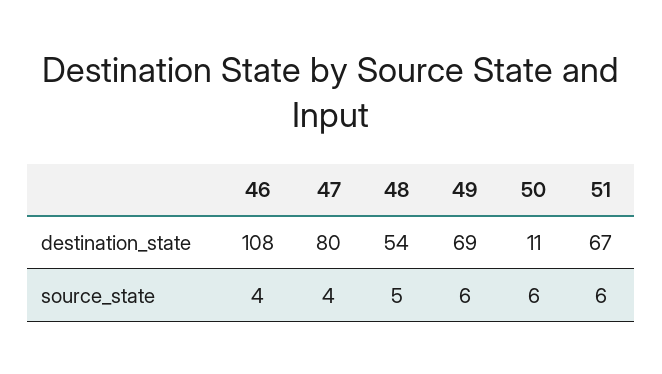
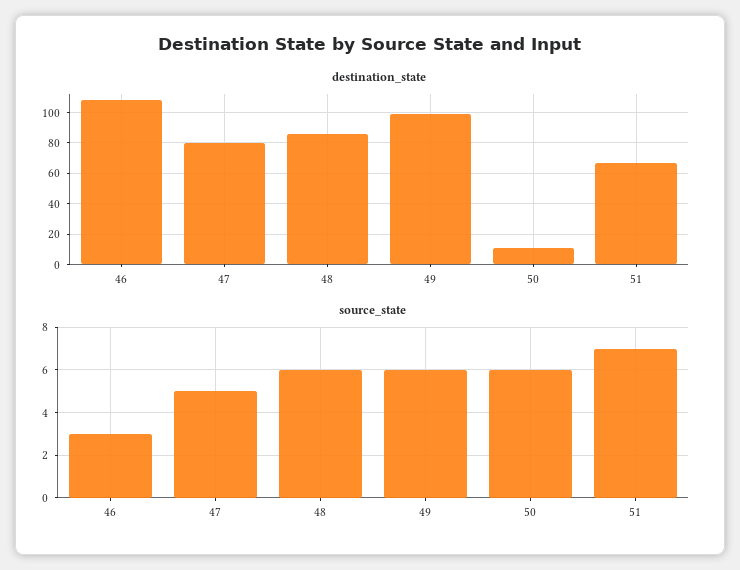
  {
    "destination_state": {
      "46": 108,
      "47": 80,
-     "48": 54,
+     "48": 85,
-     "49": 69,
+     "49": 100,
      "50": 11,
      "51": 67
    },
    "source_state": {
-     "46": 4,
+     "46": 3,
-     "47": 4,
+     "47": 5,
-     "48": 5,
+     "48": 6,
      "49": 6,
      "50": 6,
-     "51": 6
+     "51": 7
    }
  }

